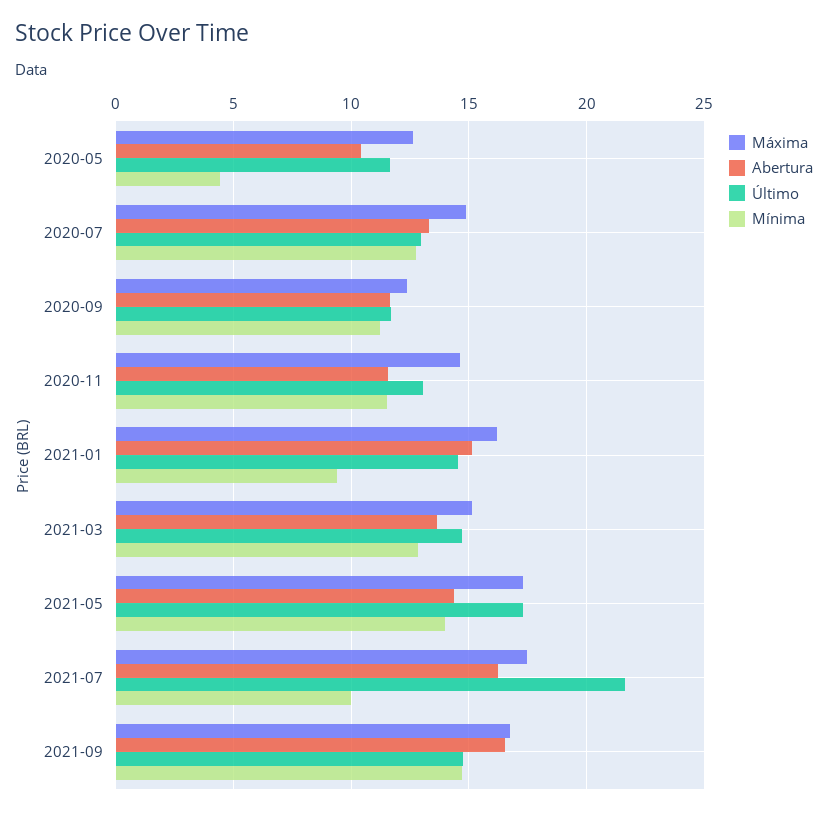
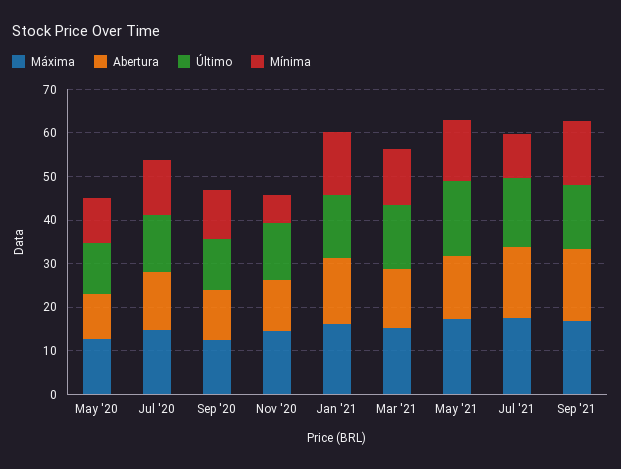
  {
    "Máxima": {
      "2020-05": 12.5,
      "2020-07": 15,
      "2020-09": 12.5,
      "2020-11": 14.5,
      "2021-01": 16,
      "2021-03": 15,
      "2021-05": 17.5,
      "2021-07": 17.5,
      "2021-09": 16.5
    },
    "Abertura": {
      "2020-05": 10.5,
      "2020-07": 13.5,
      "2020-09": 11.5,
      "2020-11": 11.5,
      "2021-01": 15,
      "2021-03": 13.5,
      "2021-05": 14.5,
      "2021-07": 16,
      "2021-09": 16.5
    },
    "Último": {
      "2020-05": 11.5,
      "2020-07": 13,
      "2020-09": 11.5,
      "2020-11": 13,
      "2021-01": 14.5,
      "2021-03": 14.5,
      "2021-05": 17.5,
-     "2021-07": 21.5,
+     "2021-07": 16,
      "2021-09": 14.5
    },
    "Mínima": {
-     "2020-05": 4.5,
+     "2020-05": 10,
      "2020-07": 13,
      "2020-09": 11,
-     "2020-11": 11.5,
+     "2020-11": 6,
-     "2021-01": 9.5,
+     "2021-01": 14,
      "2021-03": 13,
      "2021-05": 14,
      "2021-07": 10,
      "2021-09": 14.5
    }
  }

